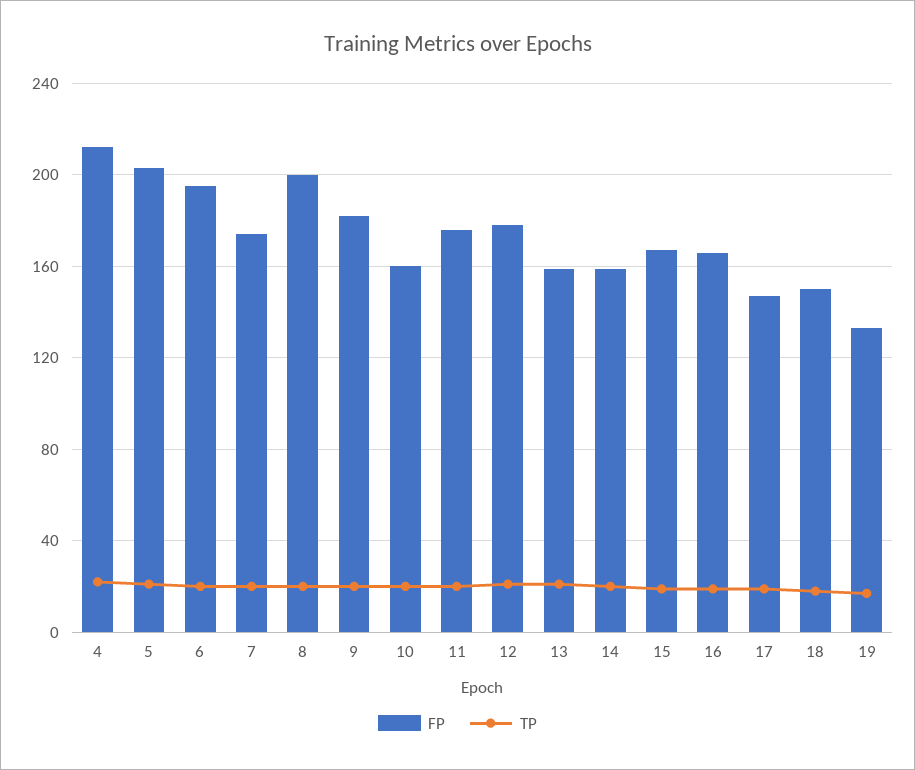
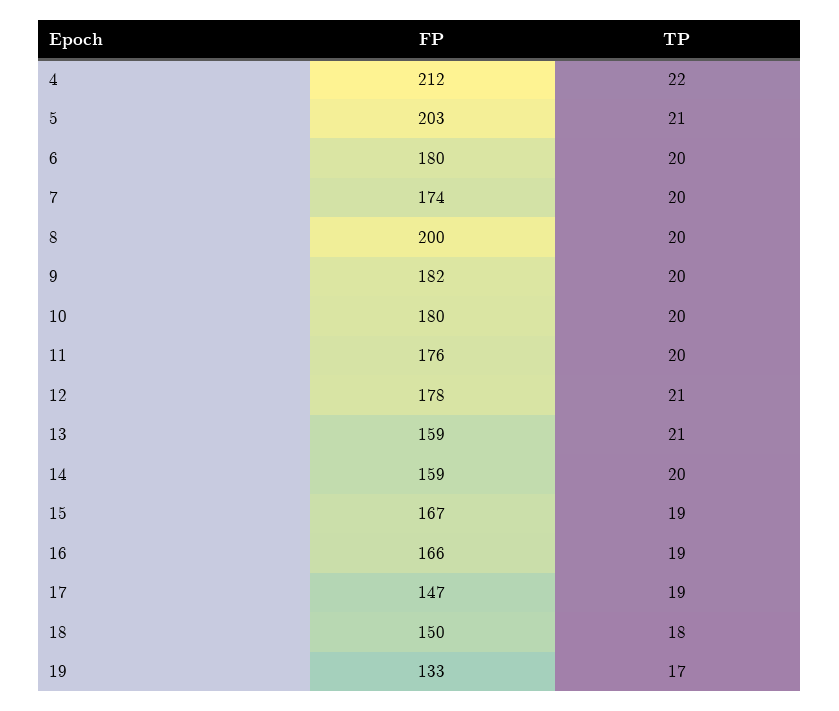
  {
    "FP": {
      "4": 212,
      "5": 203,
-     "6": 195,
+     "6": 180,
      "7": 174,
      "8": 200,
      "9": 182,
-     "10": 160,
+     "10": 180,
      "11": 176,
      "12": 178,
      "13": 159,
      "14": 159,
      "15": 167,
      "16": 166,
      "17": 147,
      "18": 150,
      "19": 133
    },
    "TP": {
      "4": 22,
      "5": 21,
      "6": 20,
      "7": 20,
      "8": 20,
      "9": 20,
      "10": 20,
      "11": 20,
      "12": 21,
      "13": 21,
      "14": 20,
      "15": 19,
      "16": 19,
      "17": 19,
      "18": 18,
      "19": 17
    }
  }

